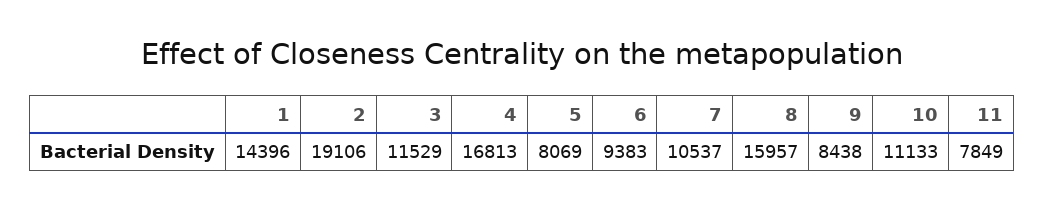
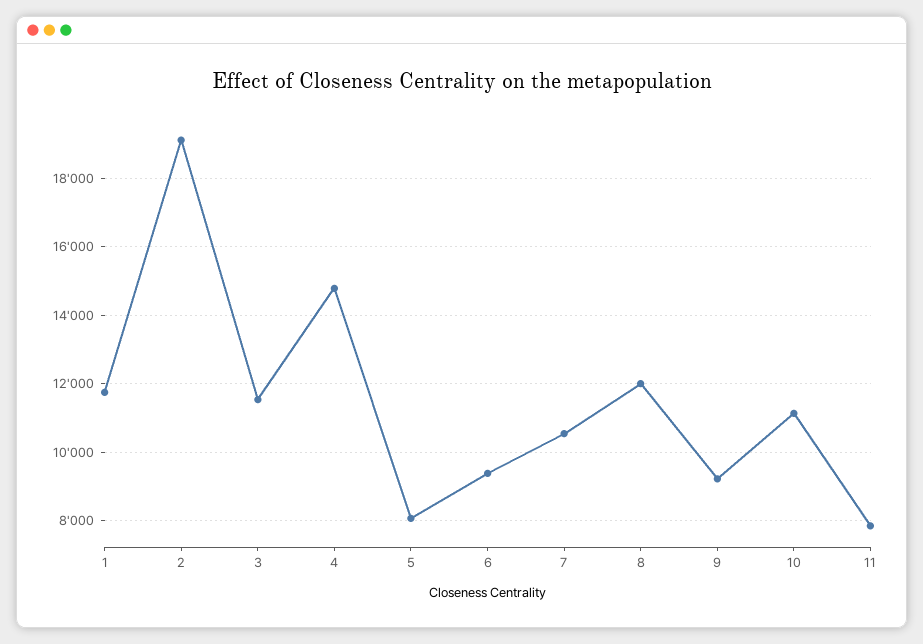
  {
-   "1": 14396,
+   "1": 11800,
    "2": 19106,
    "3": 11529,
-   "4": 16813,
+   "4": 14800,
    "5": 8069,
    "6": 9383,
    "7": 10537,
-   "8": 15957,
+   "8": 12000,
-   "9": 8438,
+   "9": 9200,
    "10": 11133,
    "11": 7849
  }

